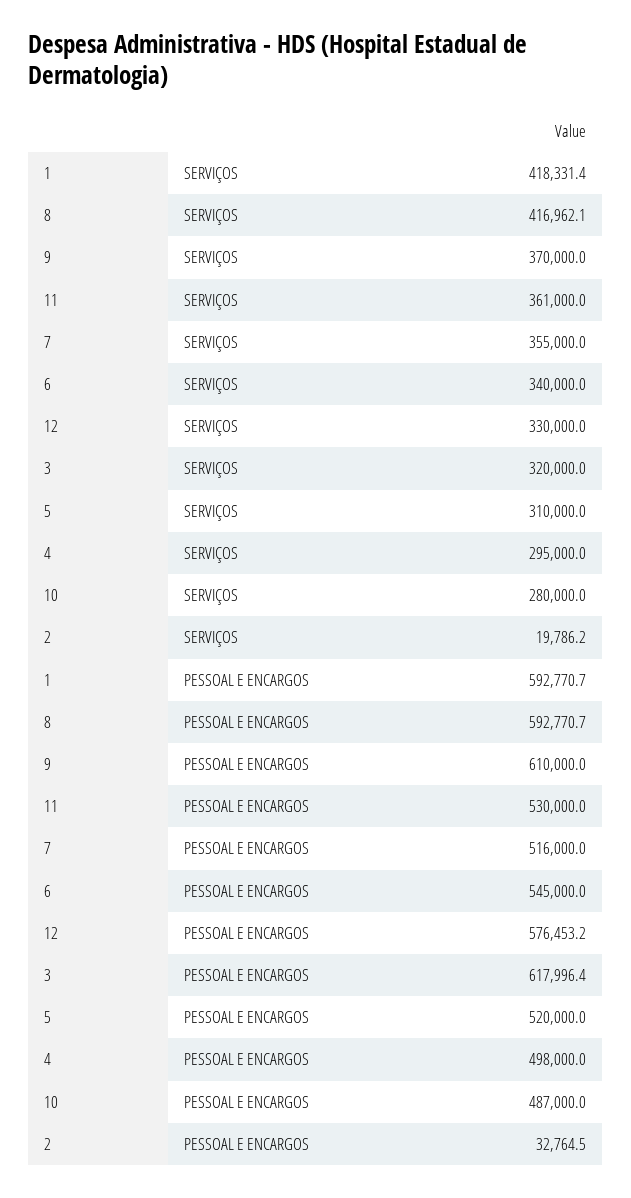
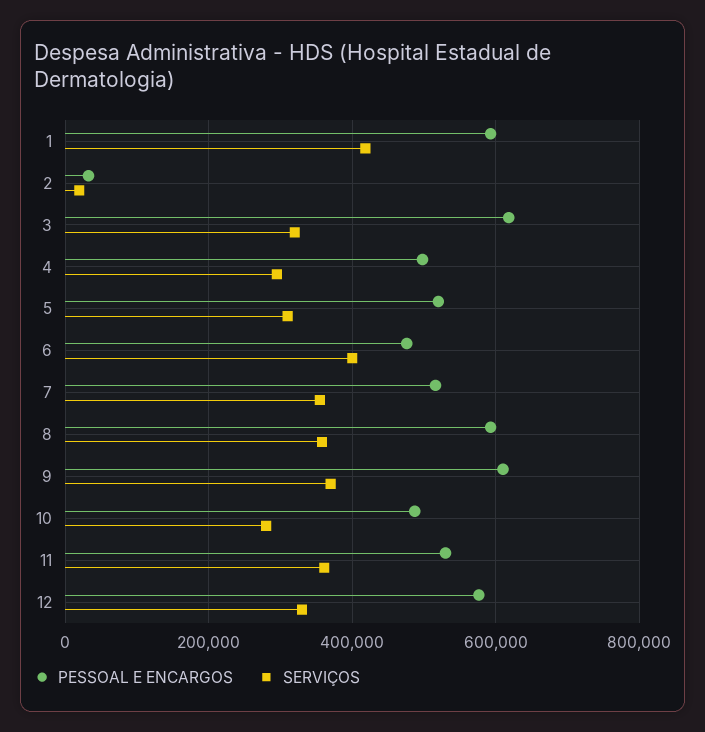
  {
    "SERVIÇOS": {
      "1": 418331.4,
-     "8": 416962.1,
+     "8": 360000,
      "9": 370000,
      "11": 361000,
      "7": 355000,
-     "6": 340000,
+     "6": 400000,
      "12": 330000,
      "3": 320000,
      "5": 310000,
      "4": 295000,
      "10": 280000,
      "2": 19786.2
    },
    "PESSOAL E ENCARGOS": {
      "1": 592770.7,
      "8": 592770.7,
      "9": 610000,
      "11": 530000,
      "7": 516000,
-     "6": 545000,
+     "6": 480000,
      "12": 576453.2,
      "3": 617996.4,
      "5": 520000,
      "4": 498000,
      "10": 487000,
      "2": 32764.5
    }
  }

